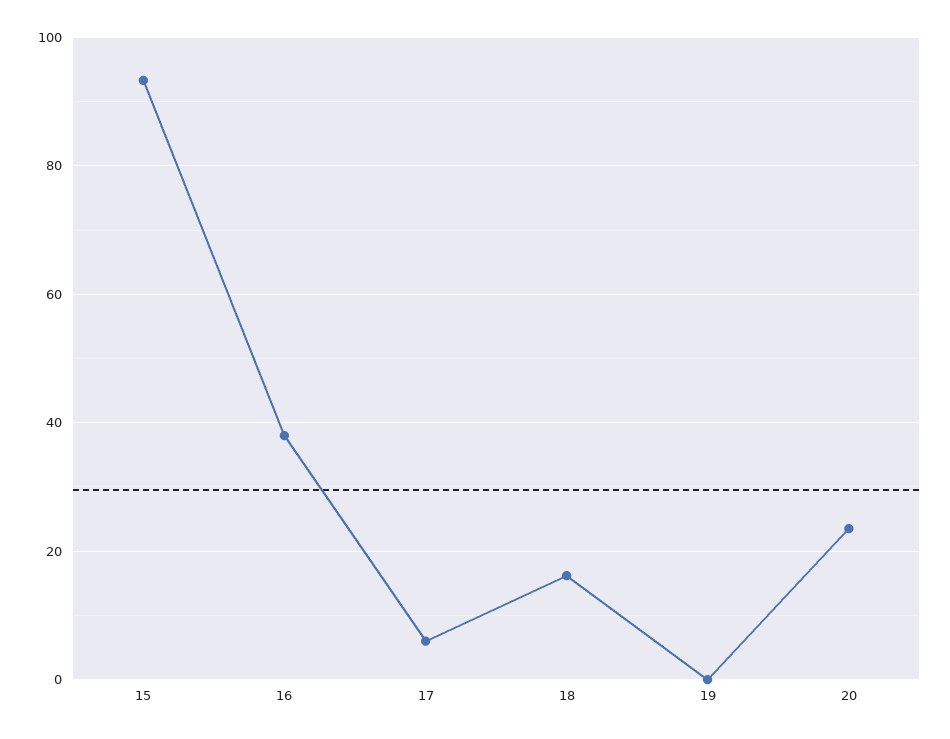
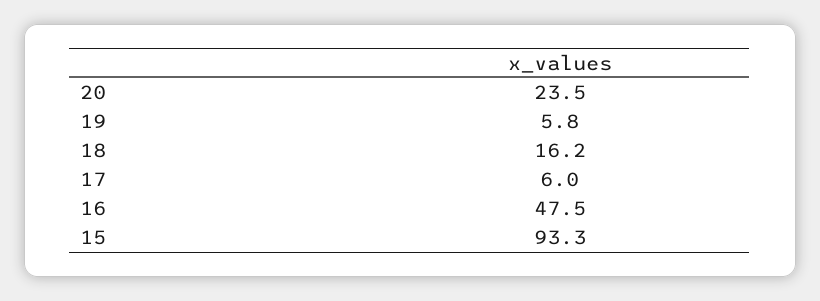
  {
    "15": 93.3,
-   "16": 38,
+   "16": 47.5,
    "17": 6,
    "18": 16.2,
-   "19": 0,
+   "19": 5.8,
    "20": 23.5
  }

